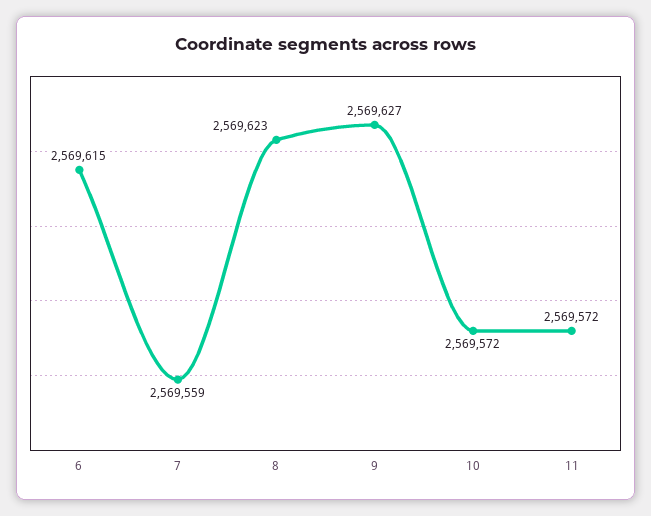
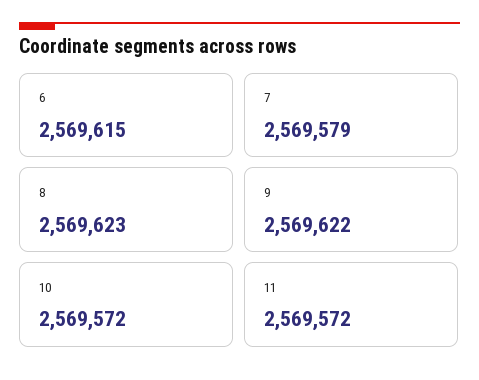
  {
    "6": 2569615,
-   "7": 2569559,
+   "7": 2569579,
    "8": 2569623,
-   "9": 2569627,
+   "9": 2569622,
    "10": 2569572,
    "11": 2569572
  }

